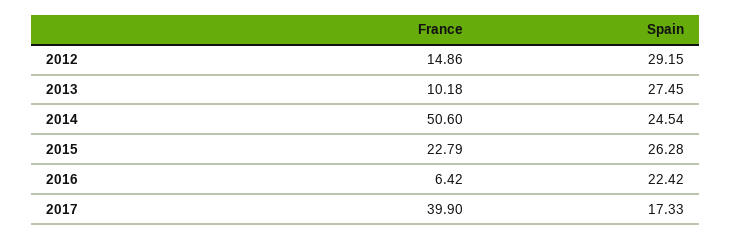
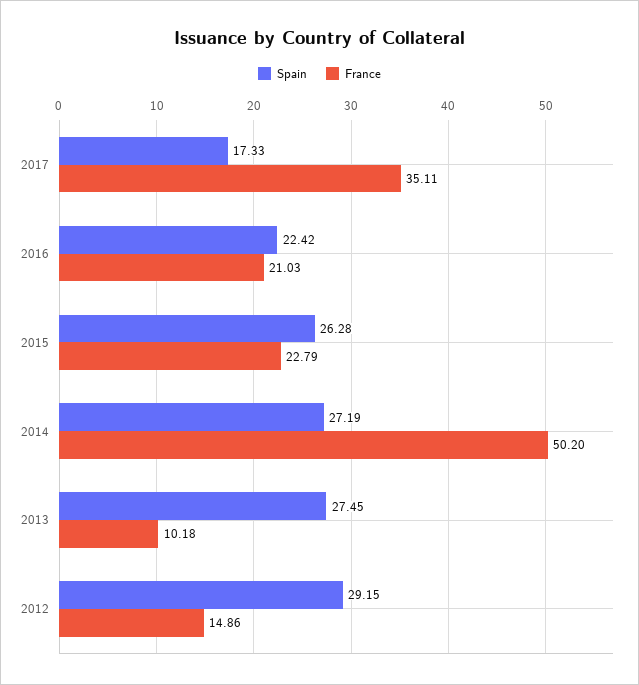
  {
    "France": {
      "2012": 14.86,
      "2013": 10.18,
-     "2014": 50.6,
+     "2014": 50.2,
      "2015": 22.79,
-     "2016": 6.42,
+     "2016": 21.03,
-     "2017": 39.9
+     "2017": 35.11
    },
    "Spain": {
      "2012": 29.15,
      "2013": 27.45,
-     "2014": 24.54,
+     "2014": 27.19,
      "2015": 26.28,
      "2016": 22.42,
      "2017": 17.33
    }
  }

